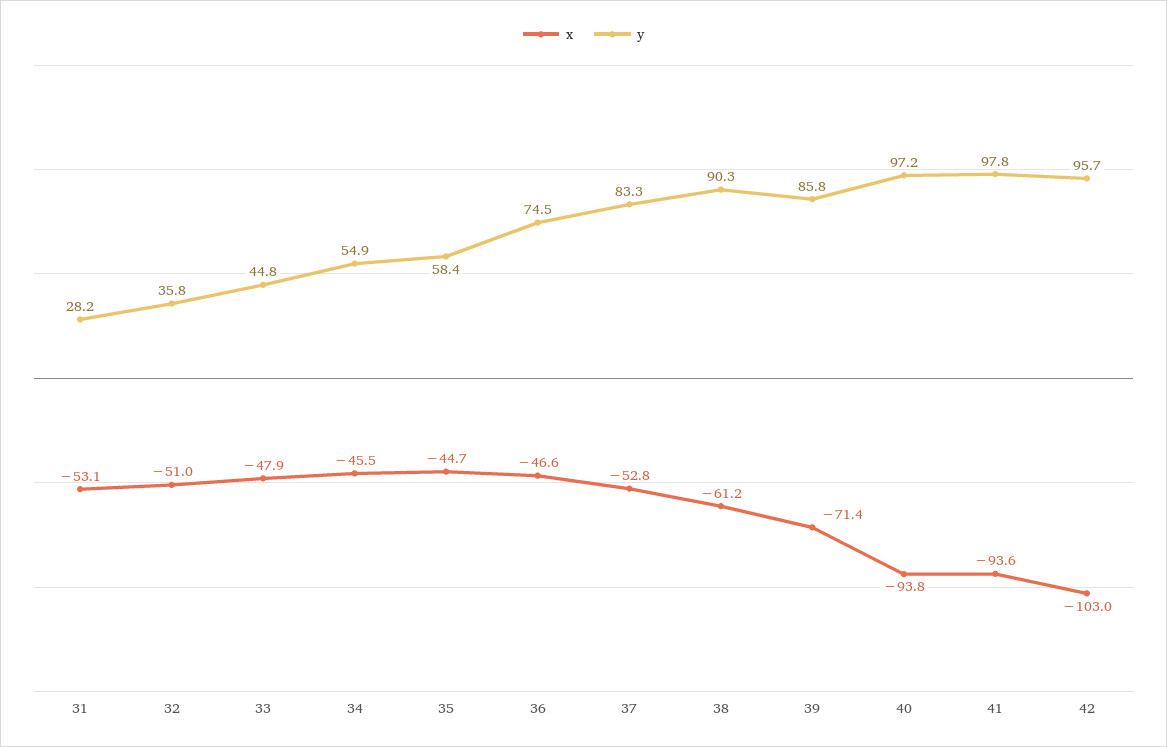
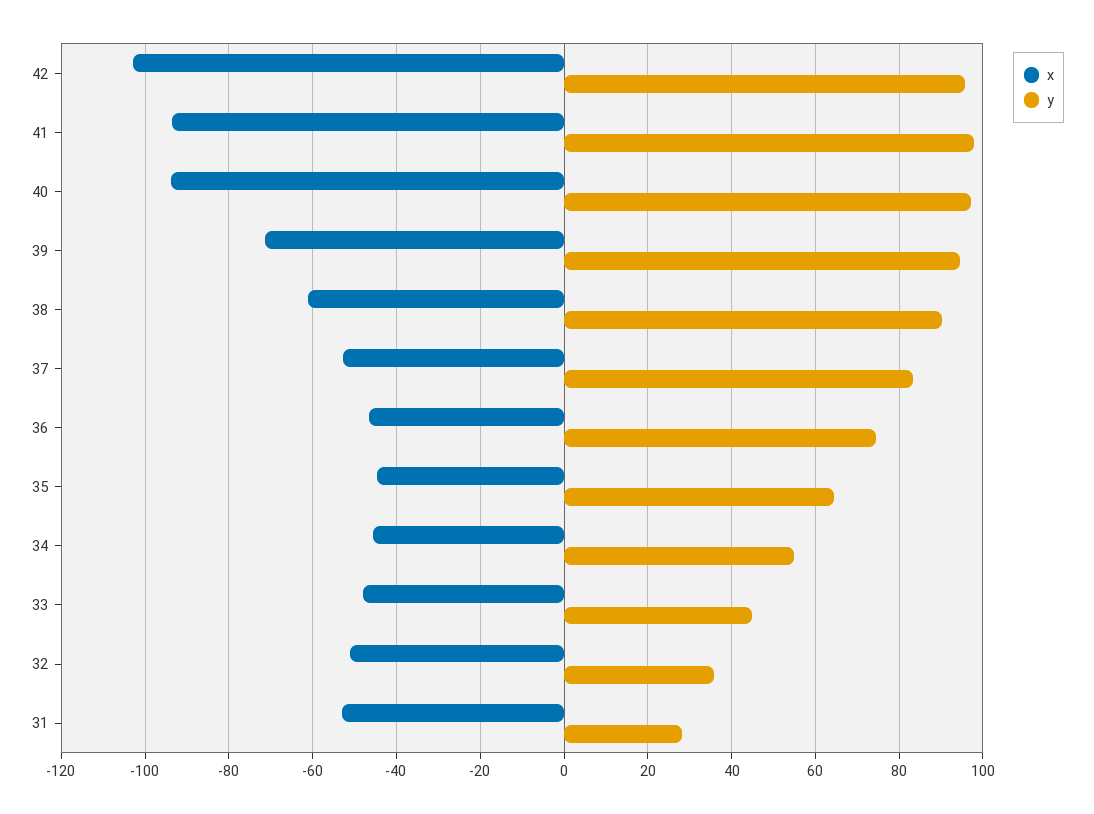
  {
    "x": {
      "31": -53.1,
      "32": -51,
      "33": -47.9,
      "34": -45.5,
      "35": -44.7,
      "36": -46.6,
      "37": -52.8,
      "38": -61.2,
      "39": -71.4,
      "40": -93.8,
      "41": -93.6,
      "42": -103
    },
    "y": {
      "31": 28.2,
      "32": 35.8,
      "33": 44.8,
      "34": 54.9,
-     "35": 58.4,
+     "35": 64,
      "36": 74.5,
      "37": 83.3,
      "38": 90.3,
-     "39": 85.8,
+     "39": 94,
      "40": 97.2,
      "41": 97.8,
      "42": 95.7
    }
  }

